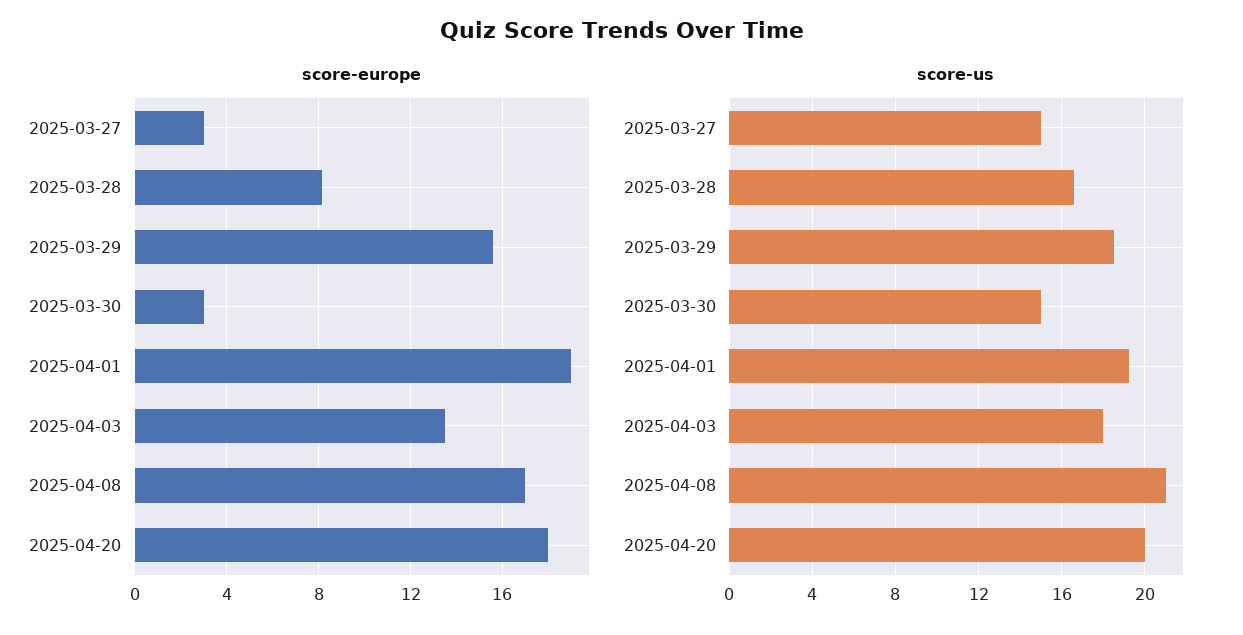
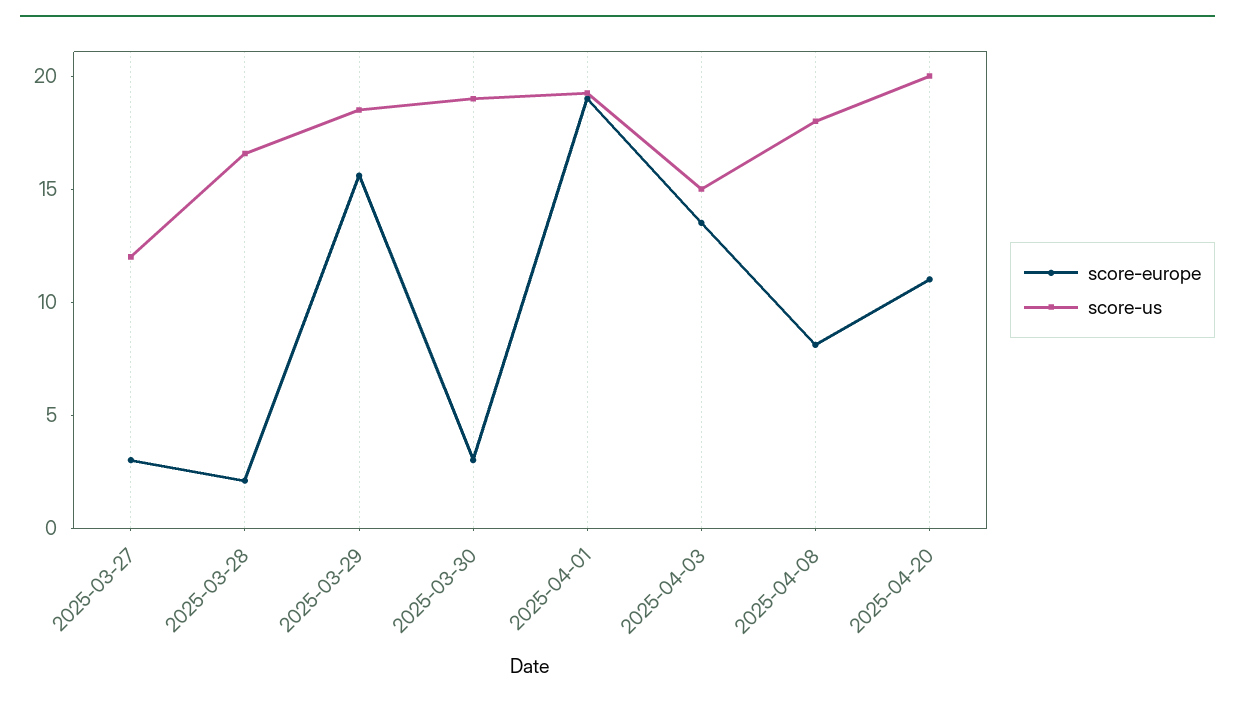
  {
    "score-europe": {
      "2025-03-27": 3,
-     "2025-03-28": 8,
+     "2025-03-28": 2,
      "2025-03-29": 15.5,
      "2025-03-30": 3,
      "2025-04-01": 19,
      "2025-04-03": 13.5,
-     "2025-04-08": 17,
+     "2025-04-08": 8,
-     "2025-04-20": 18
+     "2025-04-20": 11
    },
    "score-us": {
-     "2025-03-27": 15,
+     "2025-03-27": 12,
      "2025-03-28": 16.5,
      "2025-03-29": 18.5,
-     "2025-03-30": 15,
+     "2025-03-30": 19,
      "2025-04-01": 19.5,
-     "2025-04-03": 18,
+     "2025-04-03": 15,
-     "2025-04-08": 21,
+     "2025-04-08": 18,
      "2025-04-20": 20
    }
  }

